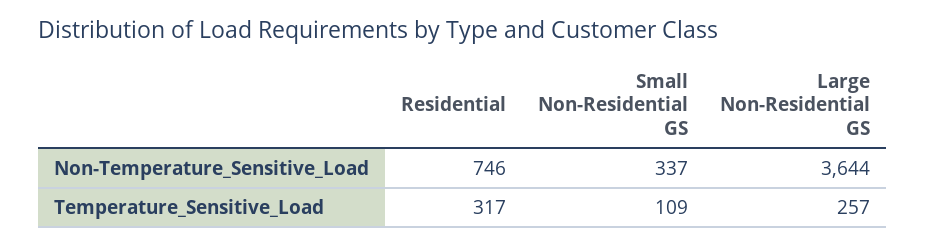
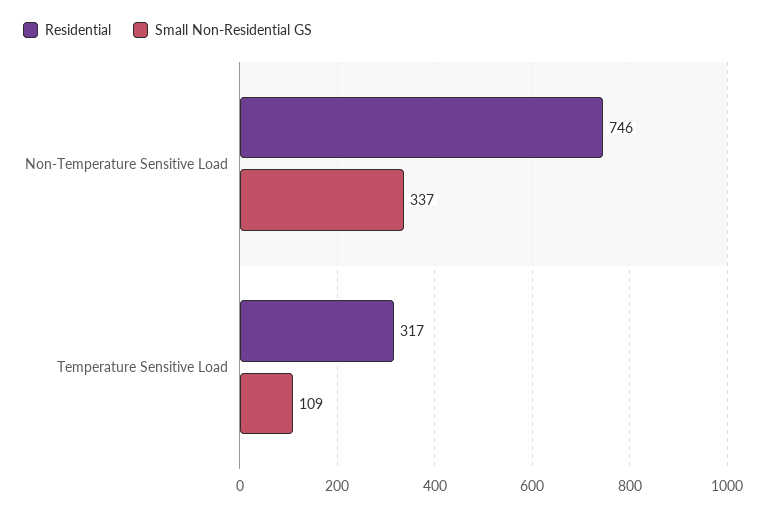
  {
    "Residential": {
      "Non-Temperature_Sensitive_Load": 746,
      "Temperature_Sensitive_Load": 317
    },
    "Small Non-Residential GS": {
      "Non-Temperature_Sensitive_Load": 337,
      "Temperature_Sensitive_Load": 109
-   },
+   }
-   "Large Non-Residential GS": {
-     "Non-Temperature_Sensitive_Load": 3644,
-     "Temperature_Sensitive_Load": 257
-   }
  }

